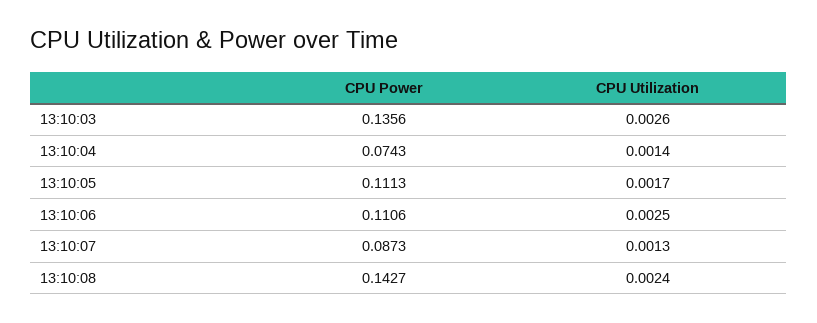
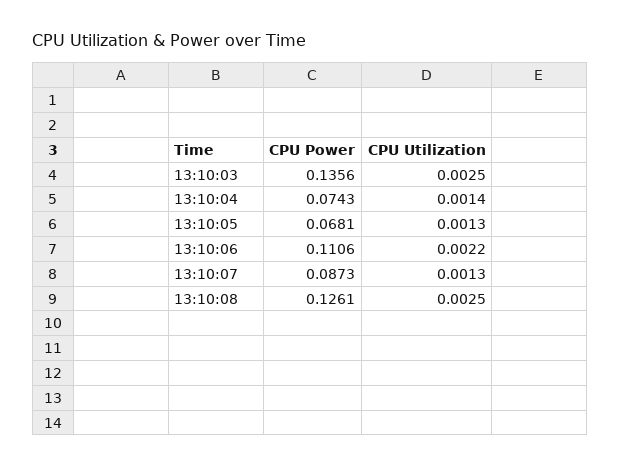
  {
    "CPU Power": {
      "13:10:03": 0.1356,
      "13:10:04": 0.0743,
-     "13:10:05": 0.1113,
+     "13:10:05": 0.0681,
      "13:10:06": 0.1106,
      "13:10:07": 0.0873,
-     "13:10:08": 0.1427
+     "13:10:08": 0.1261
    },
    "CPU Utilization": {
-     "13:10:03": 0.0026,
+     "13:10:03": 0.0025,
      "13:10:04": 0.0014,
-     "13:10:05": 0.0017,
+     "13:10:05": 0.0013,
-     "13:10:06": 0.0025,
+     "13:10:06": 0.0022,
      "13:10:07": 0.0013,
-     "13:10:08": 0.0024
+     "13:10:08": 0.0025
    }
  }

